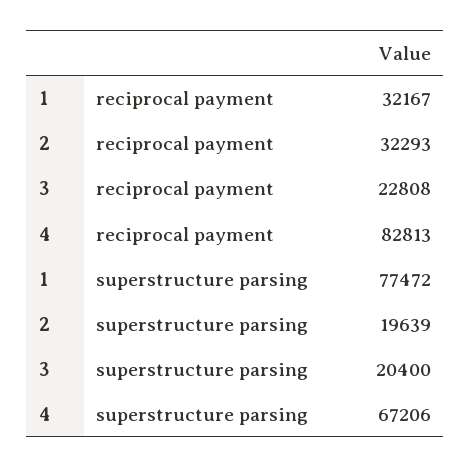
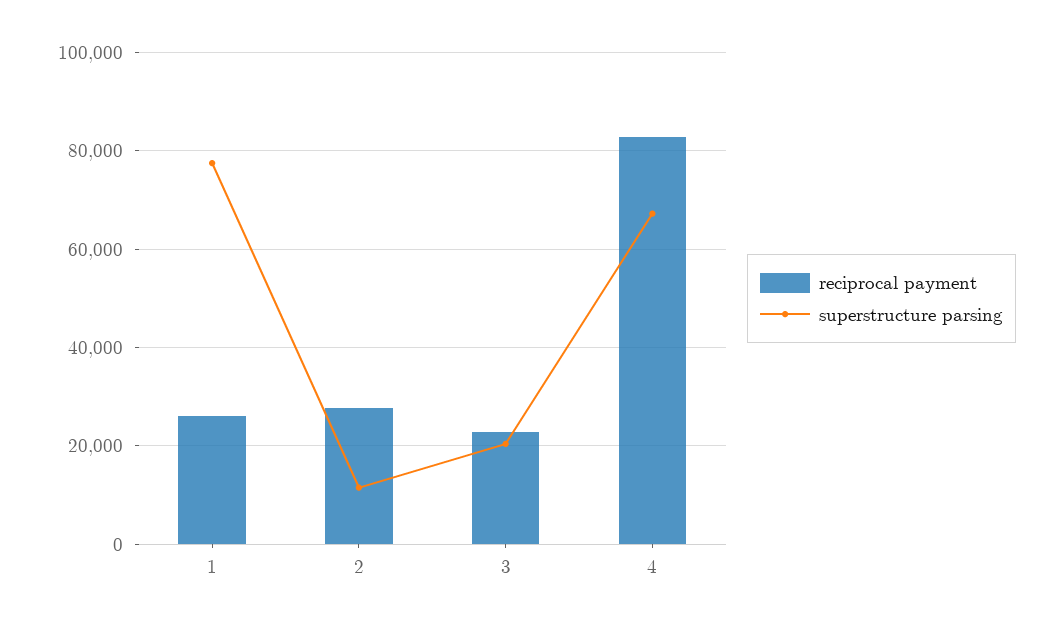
  {
    "reciprocal payment": {
-     "1": 32167,
+     "1": 26000,
-     "2": 32293,
+     "2": 28000,
      "3": 22808,
      "4": 82813
    },
    "superstructure parsing": {
      "1": 77472,
-     "2": 19639,
+     "2": 12000,
      "3": 20400,
      "4": 67206
    }
  }

